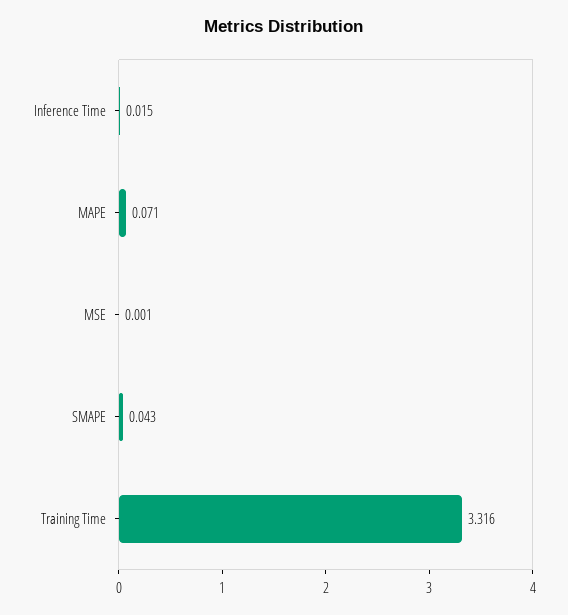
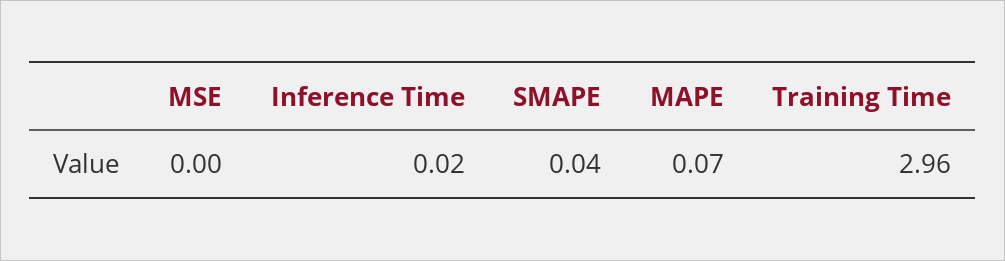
  {
    "Inference Time": 0.015,
    "MAPE": 0.071,
    "MSE": 0.001,
    "SMAPE": 0.043,
-   "Training Time": 3.316
+   "Training Time": 2.96
  }

